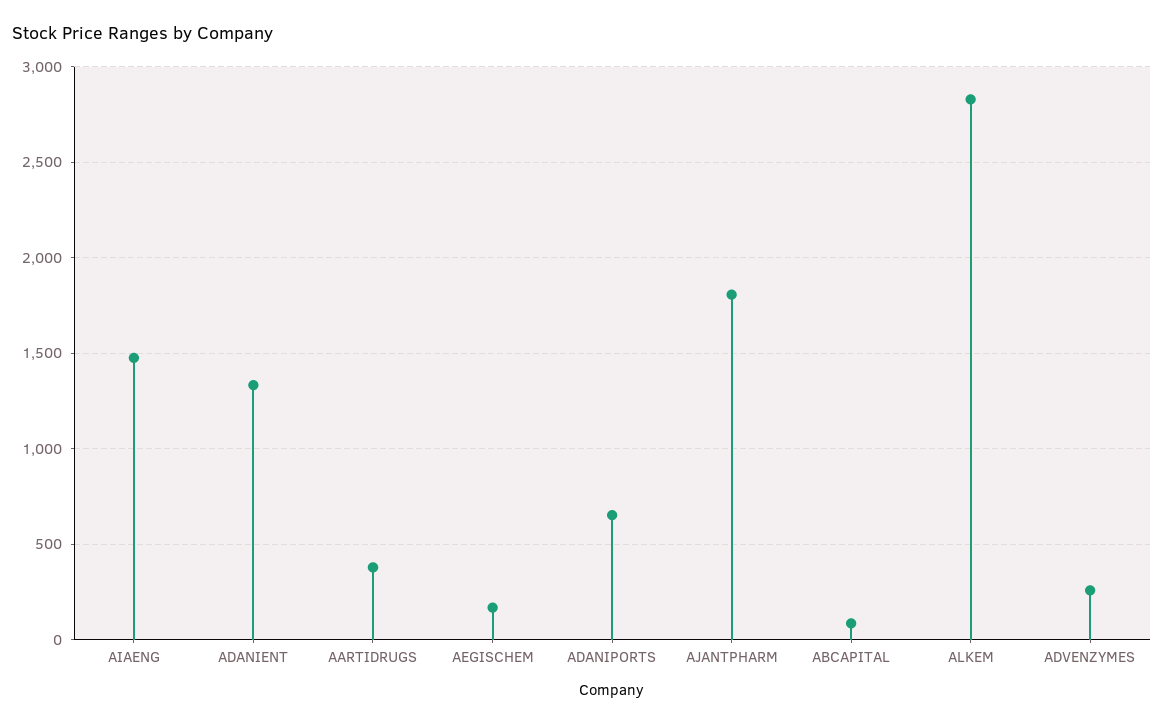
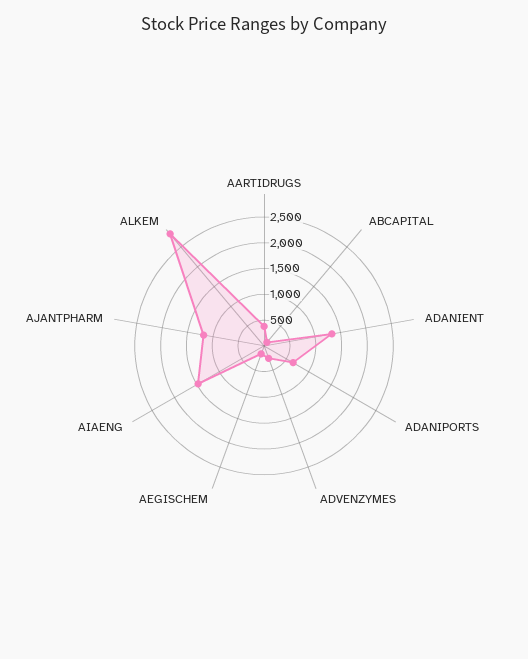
  {
    "AIAENG": 1500,
    "ADANIENT": 1350,
    "AARTIDRUGS": 400,
    "AEGISCHEM": 150,
    "ADANIPORTS": 650,
-   "AJANTPHARM": 1800,
+   "AJANTPHARM": 1250,
    "ABCAPITAL": 100,
    "ALKEM": 2850,
    "ADVENZYMES": 250
  }

